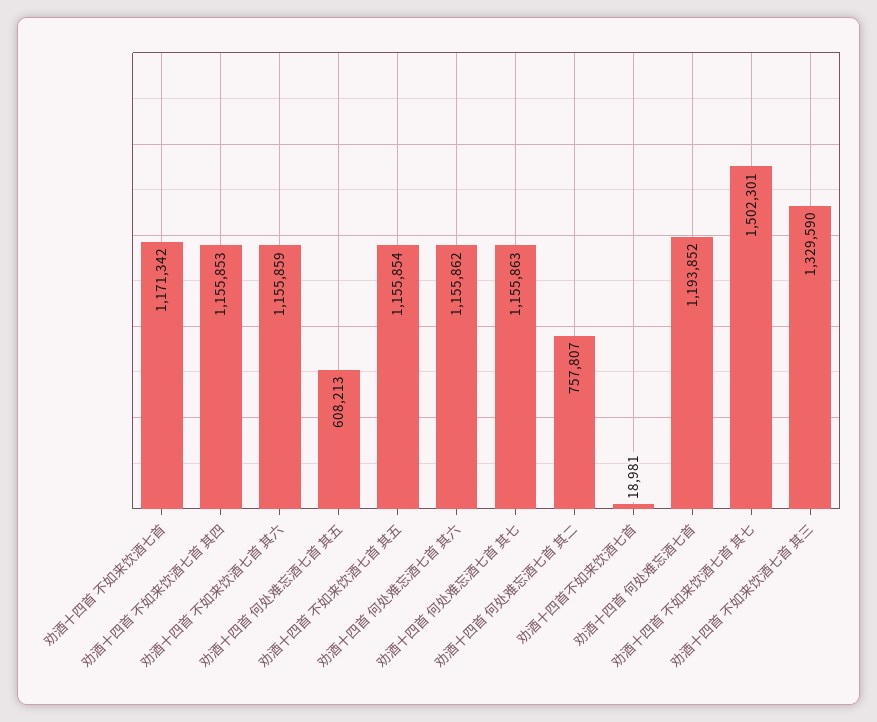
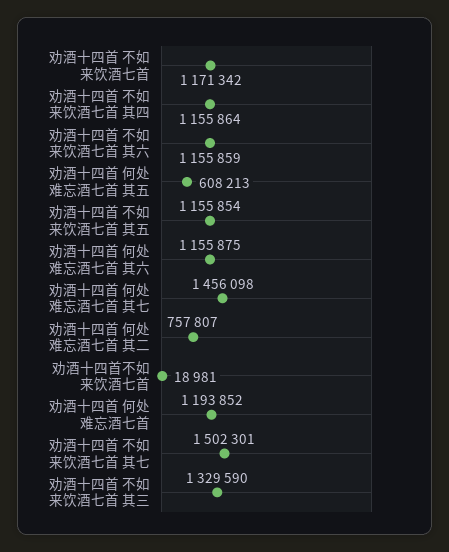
  {
    "劝酒十四首 不如来饮酒七首": 1171342,
-   "劝酒十四首 不如来饮酒七首 其四": 1155853,
+   "劝酒十四首 不如来饮酒七首 其四": 1155864,
    "劝酒十四首 不如来饮酒七首 其六": 1155859,
    "劝酒十四首 何处难忘酒七首 其五": 608213,
    "劝酒十四首 不如来饮酒七首 其五": 1155854,
-   "劝酒十四首 何处难忘酒七首 其六": 1155862,
+   "劝酒十四首 何处难忘酒七首 其六": 1155875,
-   "劝酒十四首 何处难忘酒七首 其七": 1155863,
+   "劝酒十四首 何处难忘酒七首 其七": 1456098,
    "劝酒十四首 何处难忘酒七首 其二": 757807,
    "劝酒十四首不如来饮酒七首": 18981,
    "劝酒十四首 何处难忘酒七首": 1193852,
    "劝酒十四首 不如来饮酒七首 其七": 1502301,
    "劝酒十四首 不如来饮酒七首 其三": 1329590
  }

